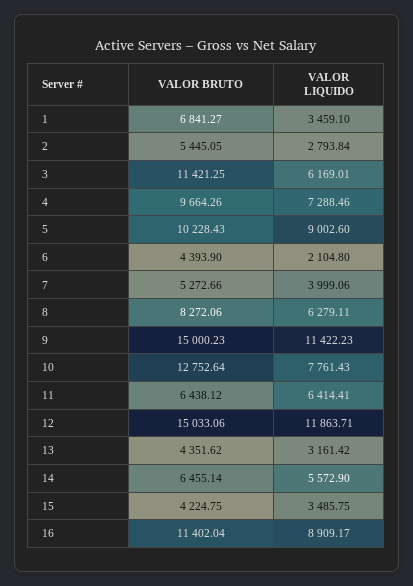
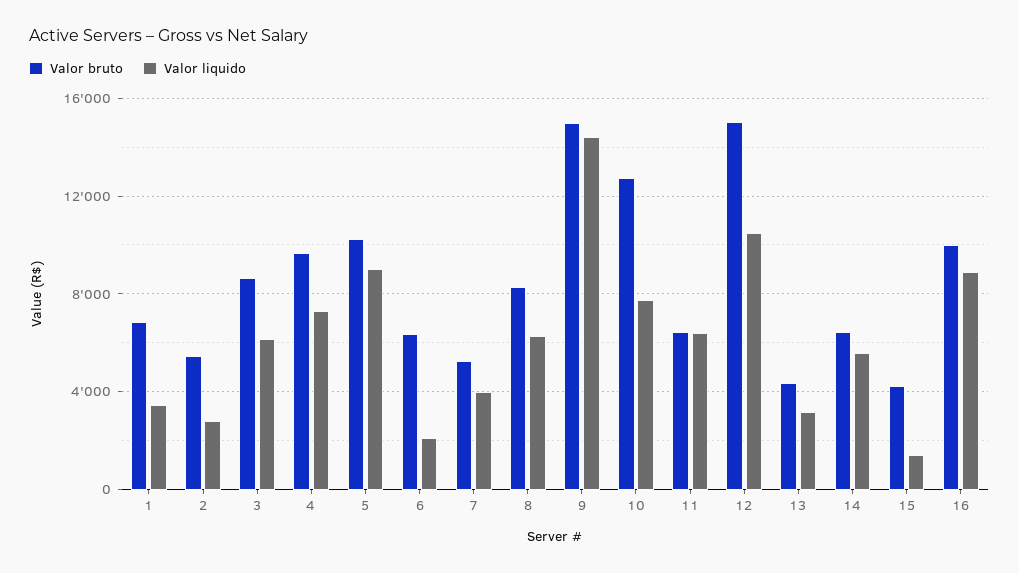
  {
    "VALOR BRUTO": {
      "1": 6841.27,
      "2": 5445.05,
-     "3": 11421.25,
+     "3": 8500,
      "4": 9664.26,
      "5": 10228.43,
-     "6": 4393.9,
+     "6": 6500,
      "7": 5272.66,
      "8": 8272.06,
      "9": 15000.23,
      "10": 12752.64,
      "11": 6438.12,
      "12": 15033.06,
      "13": 4351.62,
      "14": 6455.14,
      "15": 4224.75,
-     "16": 11402.04
+     "16": 10000
    },
    "VALOR LIQUIDO": {
      "1": 3459.1,
      "2": 2793.84,
      "3": 6169.01,
      "4": 7288.46,
      "5": 9002.6,
      "6": 2104.8,
      "7": 3999.06,
      "8": 6279.11,
-     "9": 11422.23,
+     "9": 14500,
      "10": 7761.43,
      "11": 6414.41,
-     "12": 11863.71,
+     "12": 10500,
      "13": 3161.42,
      "14": 5572.9,
-     "15": 3485.75,
+     "15": 1500,
      "16": 8909.17
    }
  }

